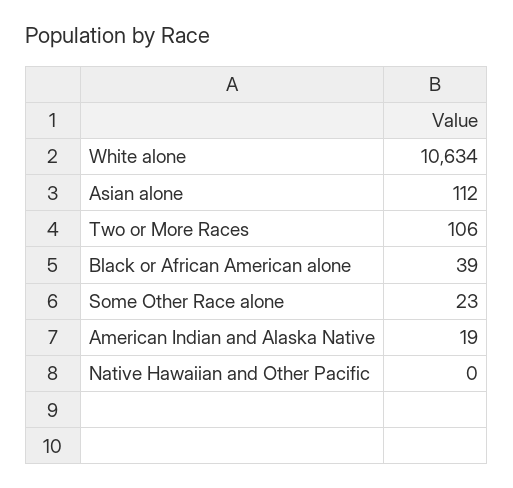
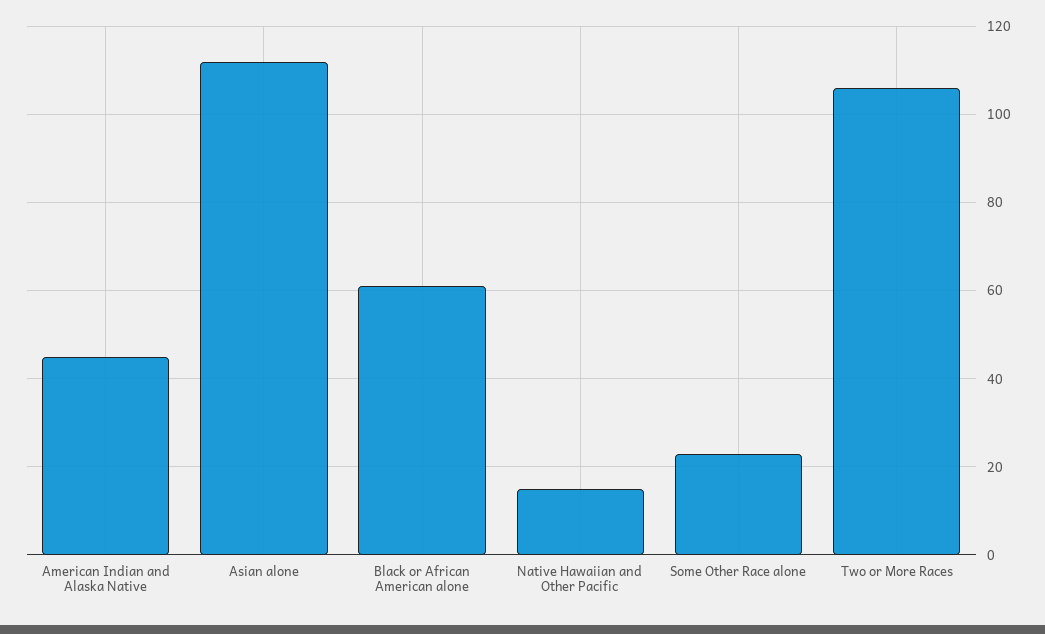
  {
-   "White alone": 10634,
    "Asian alone": 112,
    "Two or More Races": 106,
-   "Black or African American alone": 39,
+   "Black or African American alone": 60,
    "Some Other Race alone": 23,
-   "American Indian and Alaska Native": 19,
+   "American Indian and Alaska Native": 45,
-   "Native Hawaiian and Other Pacific": 0
+   "Native Hawaiian and Other Pacific": 15
  }

